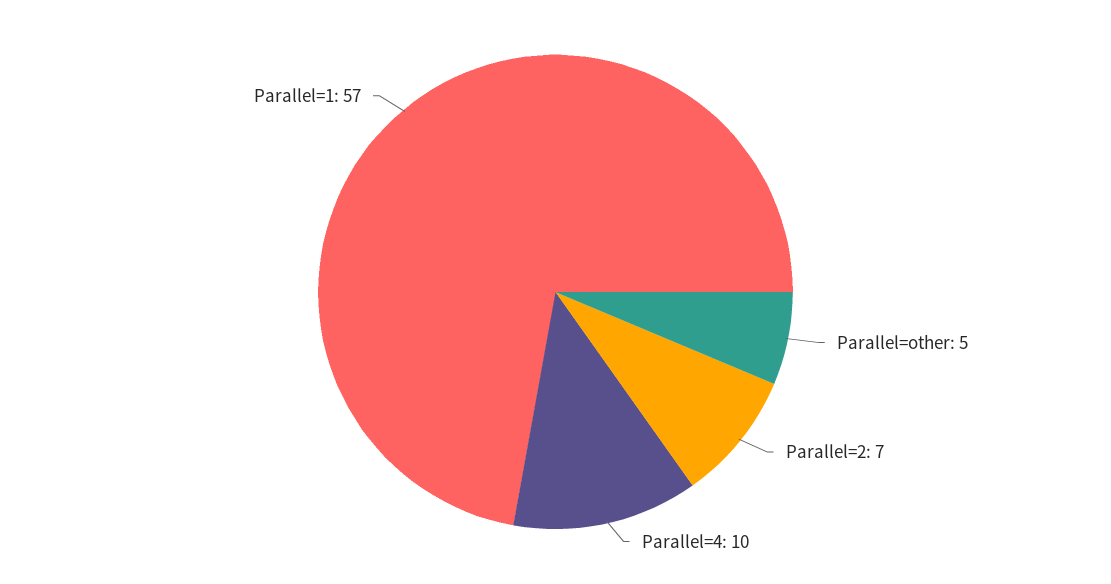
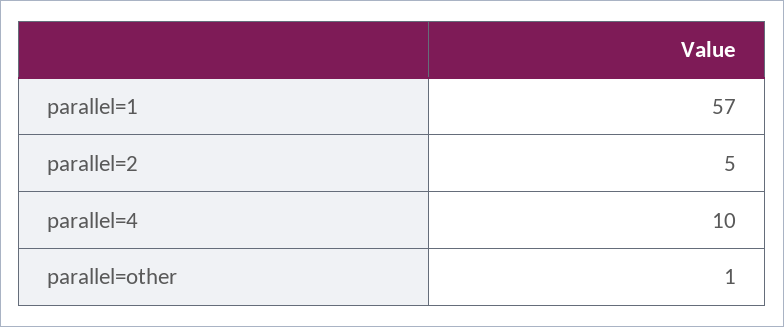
  {
-   "Parallel=other": 5,
+   "Parallel=other": 1,
-   "Parallel=2": 7,
+   "Parallel=2": 5,
    "Parallel=4": 10,
    "Parallel=1": 57
  }

